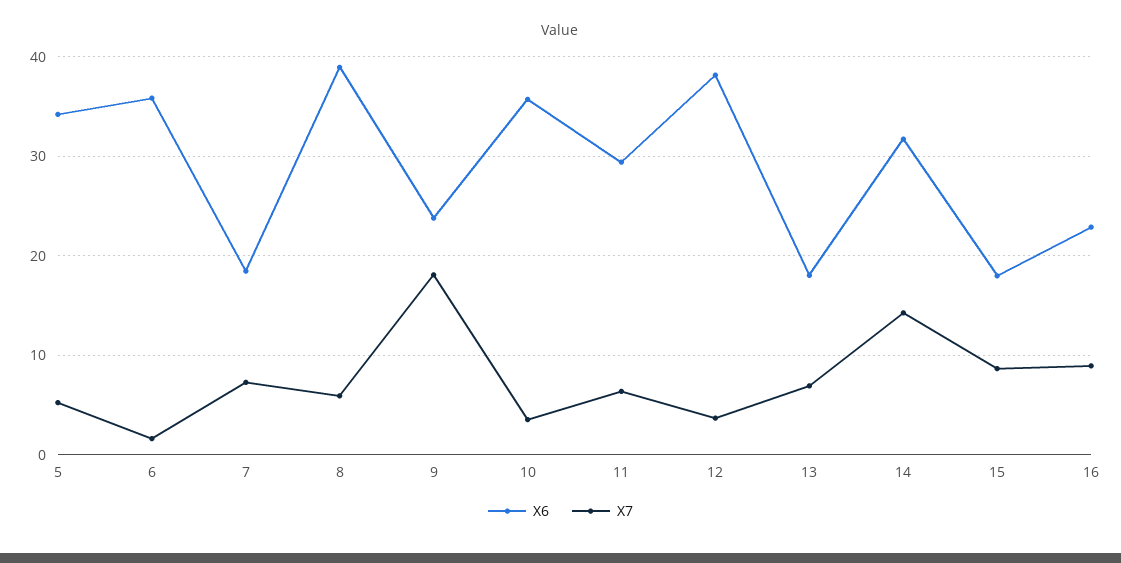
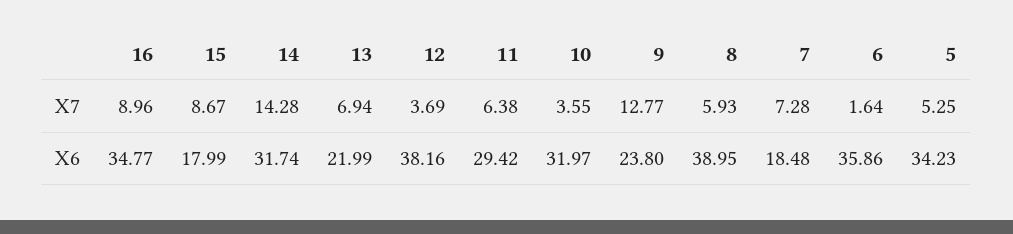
  {
    "X6": {
      "5": 34.23,
      "6": 35.86,
      "7": 18.48,
      "8": 38.95,
      "9": 23.8,
-     "10": 36,
+     "10": 31.97,
      "11": 29.42,
      "12": 38.16,
-     "13": 18,
+     "13": 21.99,
      "14": 31.74,
      "15": 17.99,
-     "16": 23
+     "16": 34.77
    },
    "X7": {
      "5": 5.25,
      "6": 1.64,
      "7": 7.28,
      "8": 5.93,
-     "9": 18,
+     "9": 12.77,
      "10": 3.55,
      "11": 6.38,
      "12": 3.69,
      "13": 6.94,
      "14": 14.28,
      "15": 8.67,
      "16": 8.96
    }
  }

